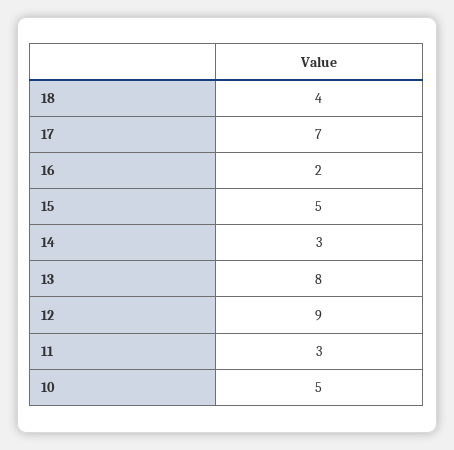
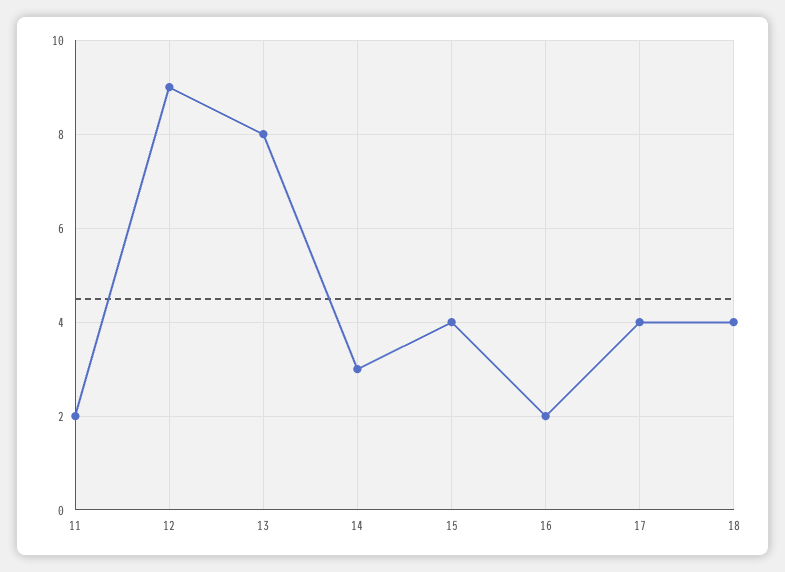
  {
    "18": 4,
-   "17": 7,
+   "17": 4,
    "16": 2,
-   "15": 5,
+   "15": 4,
    "14": 3,
    "13": 8,
    "12": 9,
-   "11": 3,
+   "11": 2
-   "10": 5
  }

